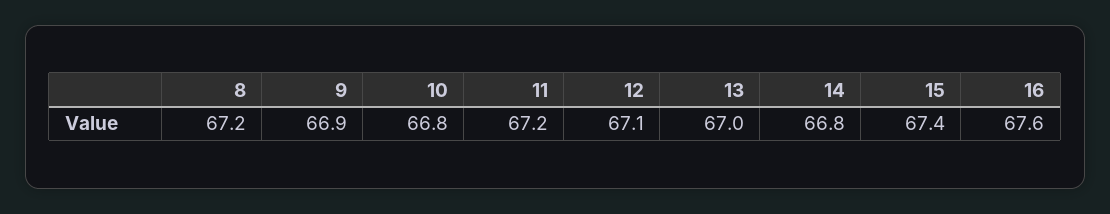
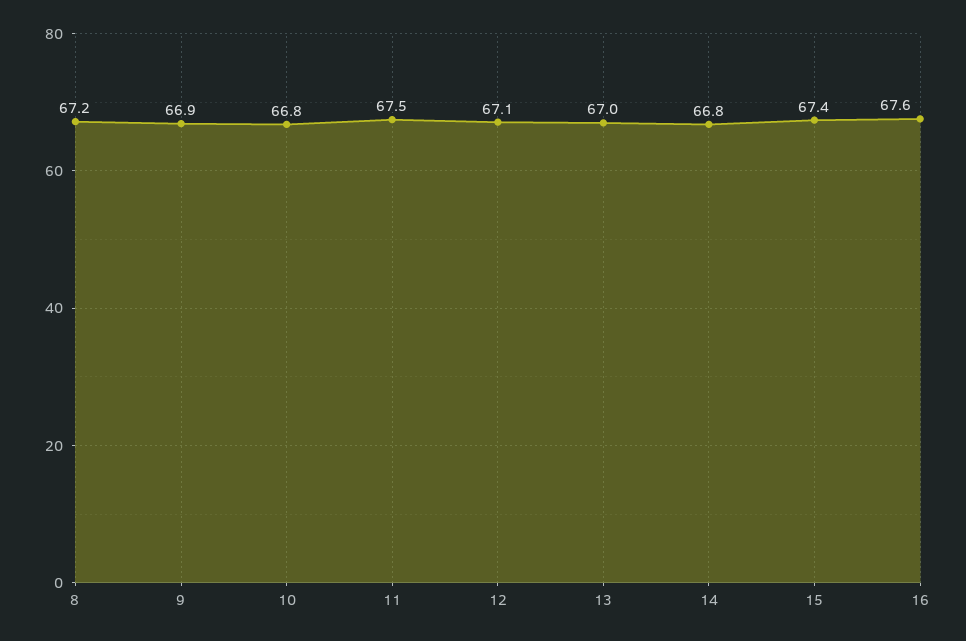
  {
    "8": 67.2,
    "9": 66.9,
    "10": 66.8,
-   "11": 67.2,
+   "11": 67.5,
    "12": 67.1,
    "13": 67,
    "14": 66.8,
    "15": 67.4,
    "16": 67.6
  }

